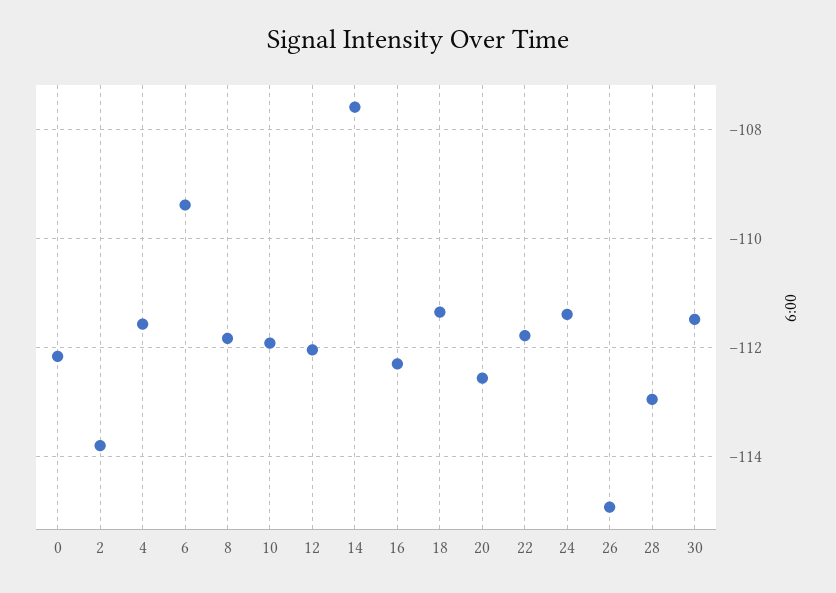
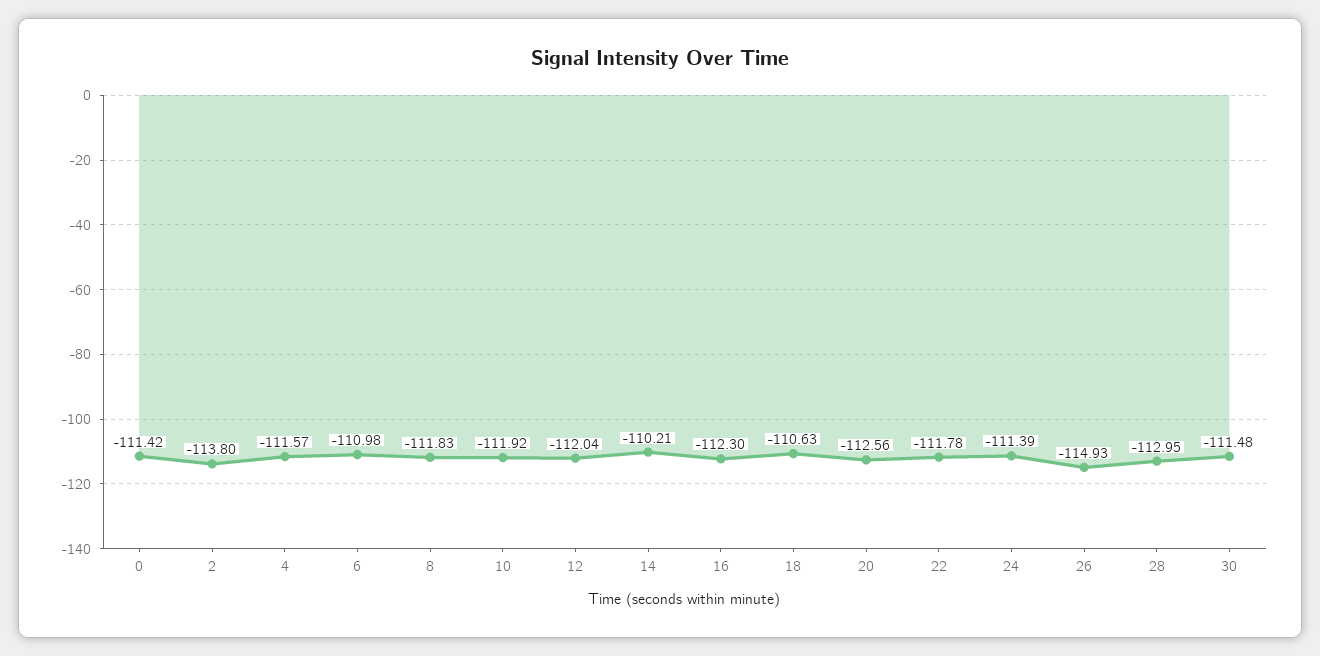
  {
-   "0": -112.2,
+   "0": -111.42,
    "2": -113.8,
    "4": -111.57,
-   "6": -109.4,
+   "6": -110.98,
    "8": -111.83,
    "10": -111.92,
    "12": -112.04,
-   "14": -107.6,
+   "14": -110.21,
    "16": -112.3,
-   "18": -111.4,
+   "18": -110.63,
    "20": -112.56,
    "22": -111.78,
    "24": -111.39,
    "26": -114.93,
    "28": -112.95,
    "30": -111.48
  }

